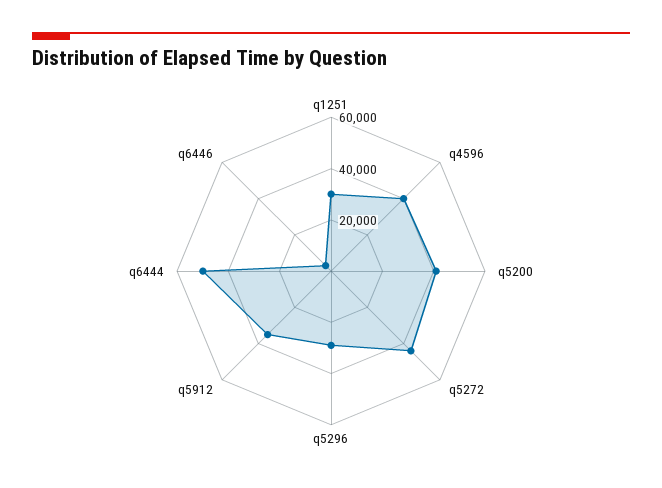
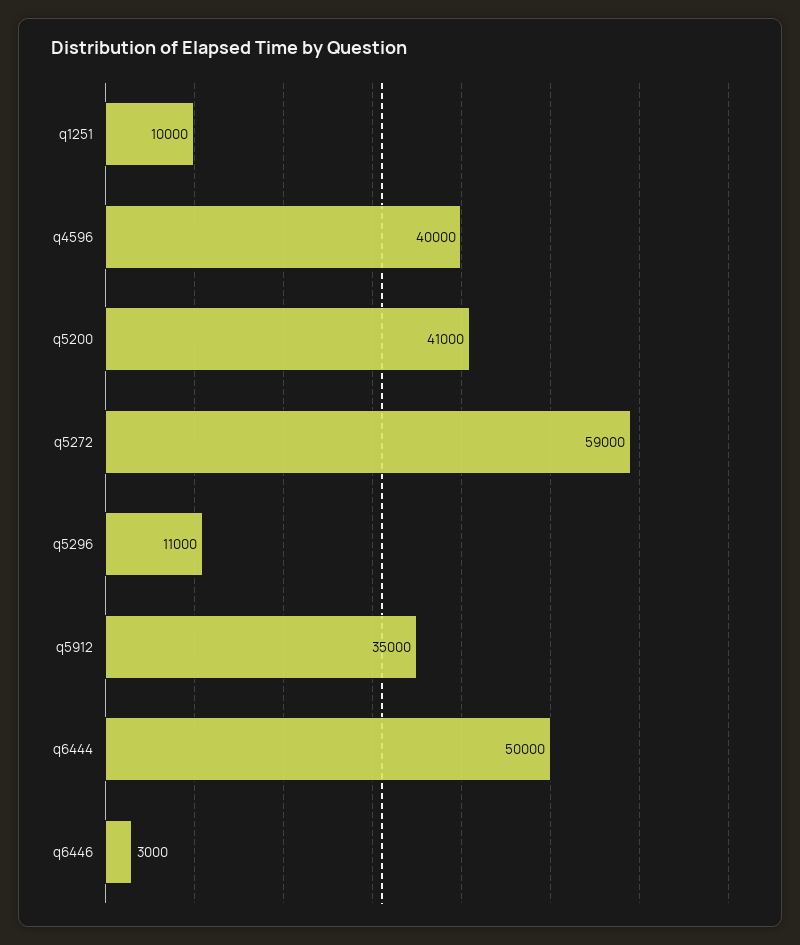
  {
-   "q1251": 30000,
+   "q1251": 10000,
    "q4596": 40000,
    "q5200": 41000,
-   "q5272": 45000,
+   "q5272": 59000,
-   "q5296": 30000,
+   "q5296": 11000,
    "q5912": 35000,
    "q6444": 50000,
    "q6446": 3000
  }

